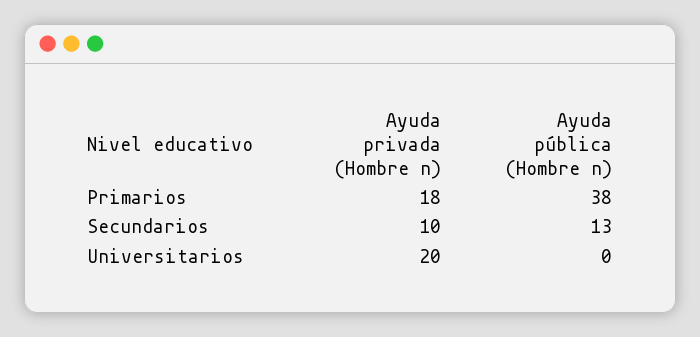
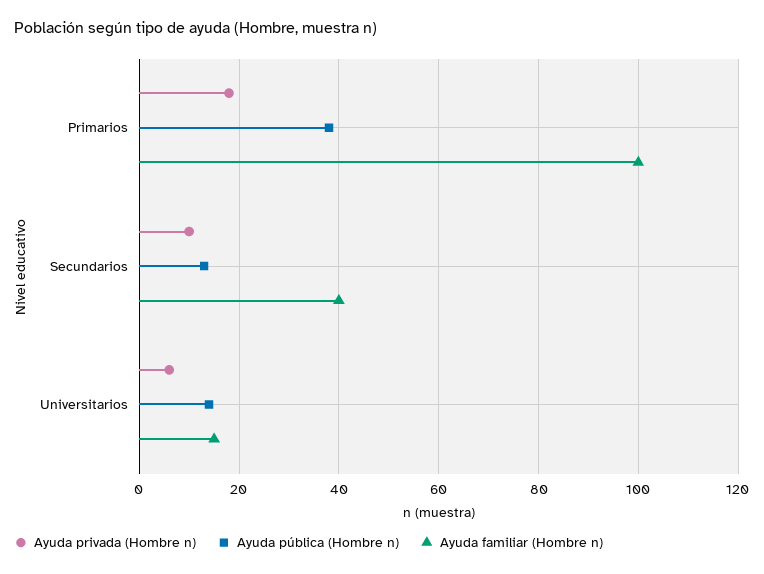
  {
    "Ayuda privada (Hombre n)": {
      "Primarios": 18,
      "Secundarios": 10,
-     "Universitarios": 20
+     "Universitarios": 5
    },
    "Ayuda pública (Hombre n)": {
      "Primarios": 38,
      "Secundarios": 13,
-     "Universitarios": 0
+     "Universitarios": 15
-   }
+   },
+   "Ayuda familiar (Hombre n)": {
+     "Primarios": 100,
+     "Secundarios": 40,
+     "Universitarios": 15
+   }
  }

